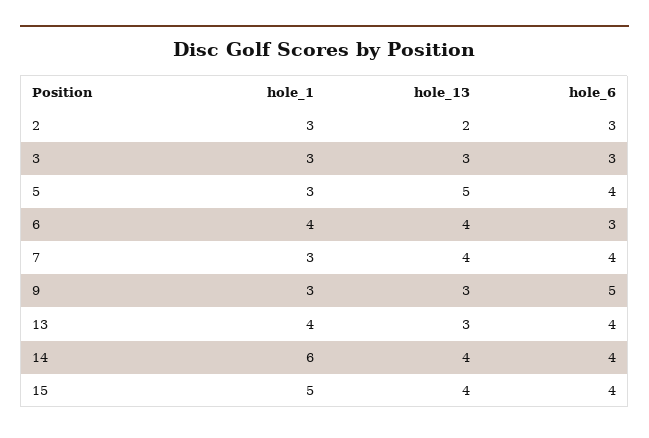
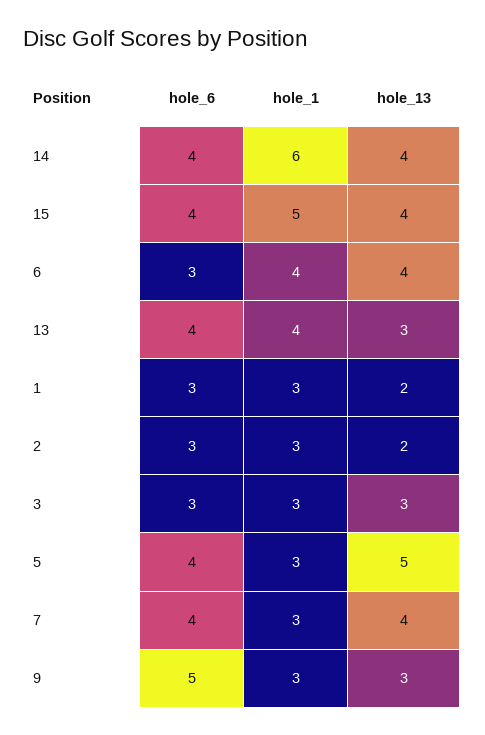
  {
    "hole_1": {
      "2": 3,
      "3": 3,
      "5": 3,
      "6": 4,
      "7": 3,
      "9": 3,
      "13": 4,
      "14": 6,
-     "15": 5
+     "15": 5,
+     "1": 3
    },
    "hole_13": {
      "2": 2,
      "3": 3,
      "5": 5,
      "6": 4,
      "7": 4,
      "9": 3,
      "13": 3,
      "14": 4,
-     "15": 4
+     "15": 4,
+     "1": 2
    },
    "hole_6": {
      "2": 3,
      "3": 3,
      "5": 4,
      "6": 3,
      "7": 4,
      "9": 5,
      "13": 4,
      "14": 4,
-     "15": 4
+     "15": 4,
+     "1": 3
    }
  }

